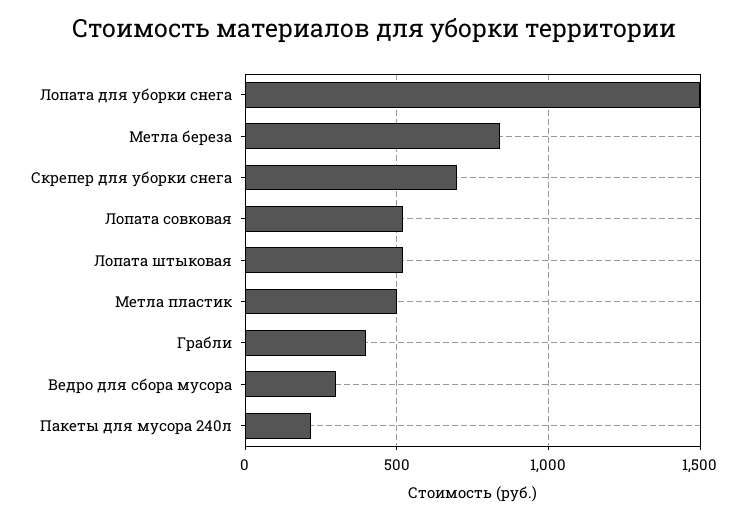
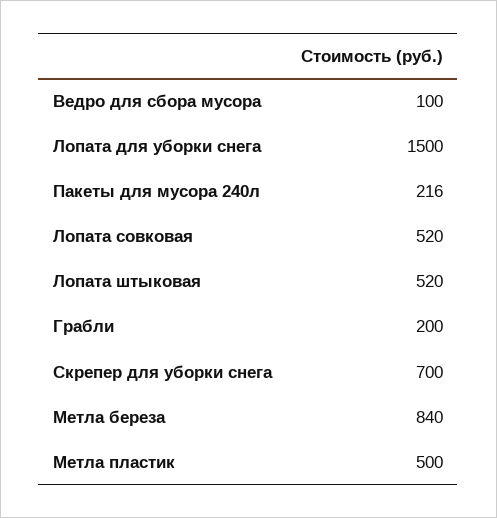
  {
    "Лопата для уборки снега": 1500,
    "Метла береза": 840,
    "Скрепер для уборки снега": 700,
    "Лопата совковая": 520,
    "Лопата штыковая": 520,
    "Метла пластик": 500,
-   "Грабли": 400,
+   "Грабли": 200,
-   "Ведро для сбора мусора": 300,
+   "Ведро для сбора мусора": 100,
    "Пакеты для мусора 240л": 216
  }

